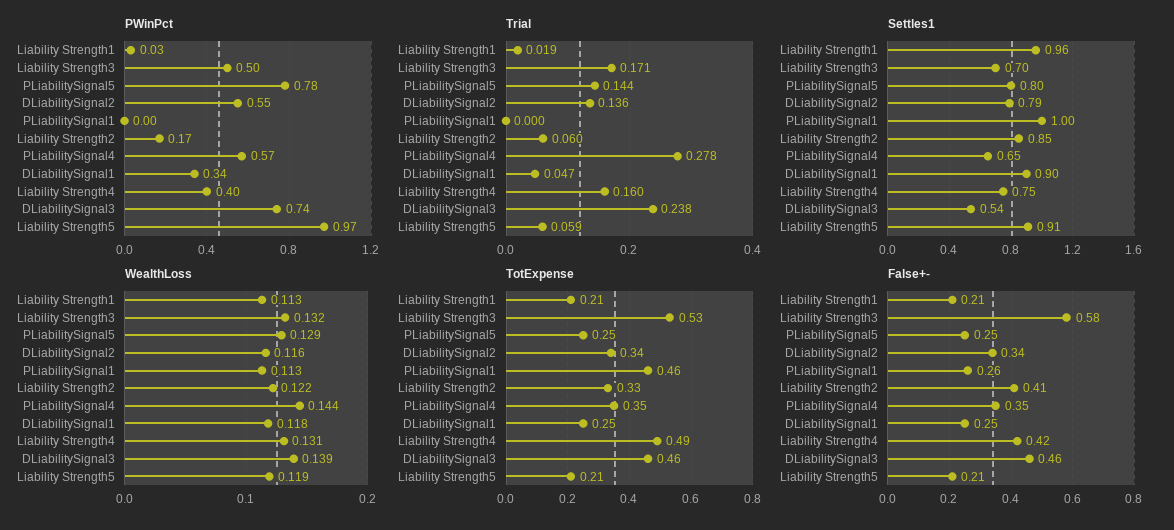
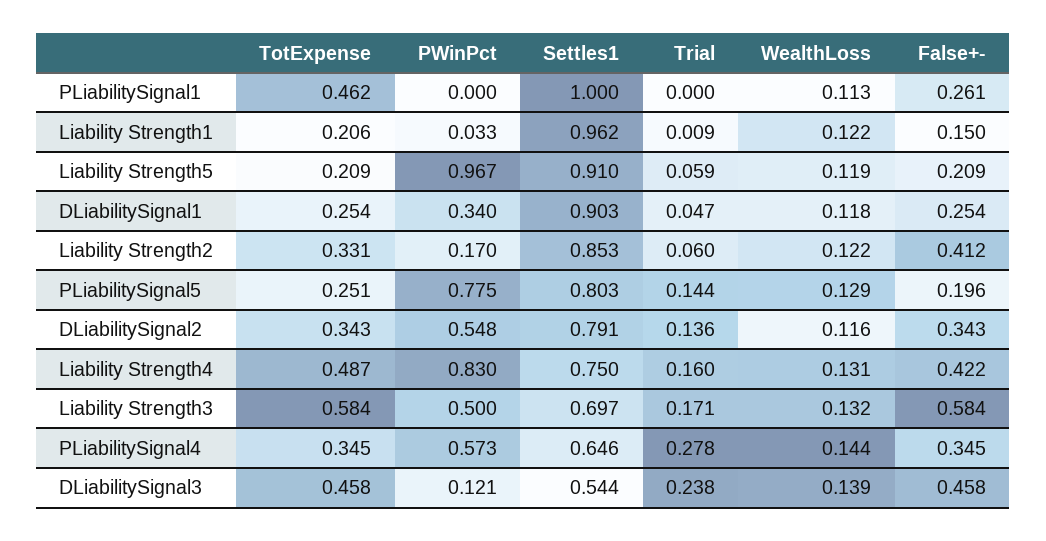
  {
    "PWinPct": {
      "Liability Strength1": 0.033,
      "Liability Strength3": 0.5,
      "PLiabilitySignal5": 0.775,
      "DLiabilitySignal2": 0.548,
      "PLiabilitySignal1": 0,
      "Liability Strength2": 0.17,
      "PLiabilitySignal4": 0.573,
      "DLiabilitySignal1": 0.34,
-     "Liability Strength4": 0.4,
+     "Liability Strength4": 0.83,
-     "DLiabilitySignal3": 0.74,
+     "DLiabilitySignal3": 0.121,
      "Liability Strength5": 0.967
    },
    "Trial": {
-     "Liability Strength1": 0.019,
+     "Liability Strength1": 0.009,
      "Liability Strength3": 0.171,
      "PLiabilitySignal5": 0.144,
      "DLiabilitySignal2": 0.136,
      "PLiabilitySignal1": 0,
      "Liability Strength2": 0.06,
      "PLiabilitySignal4": 0.278,
      "DLiabilitySignal1": 0.047,
      "Liability Strength4": 0.16,
      "DLiabilitySignal3": 0.238,
      "Liability Strength5": 0.059
    },
    "Settles1": {
      "Liability Strength1": 0.962,
      "Liability Strength3": 0.697,
      "PLiabilitySignal5": 0.803,
      "DLiabilitySignal2": 0.791,
      "PLiabilitySignal1": 1,
      "Liability Strength2": 0.853,
      "PLiabilitySignal4": 0.646,
      "DLiabilitySignal1": 0.903,
      "Liability Strength4": 0.75,
      "DLiabilitySignal3": 0.544,
      "Liability Strength5": 0.91
    },
    "WealthLoss": {
-     "Liability Strength1": 0.113,
+     "Liability Strength1": 0.122,
      "Liability Strength3": 0.132,
      "PLiabilitySignal5": 0.129,
      "DLiabilitySignal2": 0.116,
      "PLiabilitySignal1": 0.113,
      "Liability Strength2": 0.122,
      "PLiabilitySignal4": 0.144,
      "DLiabilitySignal1": 0.118,
      "Liability Strength4": 0.131,
      "DLiabilitySignal3": 0.139,
      "Liability Strength5": 0.119
    },
    "TotExpense": {
      "Liability Strength1": 0.206,
-     "Liability Strength3": 0.53,
+     "Liability Strength3": 0.584,
      "PLiabilitySignal5": 0.251,
      "DLiabilitySignal2": 0.343,
      "PLiabilitySignal1": 0.462,
      "Liability Strength2": 0.331,
      "PLiabilitySignal4": 0.345,
      "DLiabilitySignal1": 0.254,
      "Liability Strength4": 0.487,
      "DLiabilitySignal3": 0.458,
      "Liability Strength5": 0.209
    },
    "False+-": {
-     "Liability Strength1": 0.21,
+     "Liability Strength1": 0.15,
      "Liability Strength3": 0.584,
-     "PLiabilitySignal5": 0.25,
+     "PLiabilitySignal5": 0.196,
      "DLiabilitySignal2": 0.343,
      "PLiabilitySignal1": 0.261,
      "Liability Strength2": 0.412,
      "PLiabilitySignal4": 0.345,
      "DLiabilitySignal1": 0.254,
      "Liability Strength4": 0.422,
      "DLiabilitySignal3": 0.458,
      "Liability Strength5": 0.209
    }
  }

